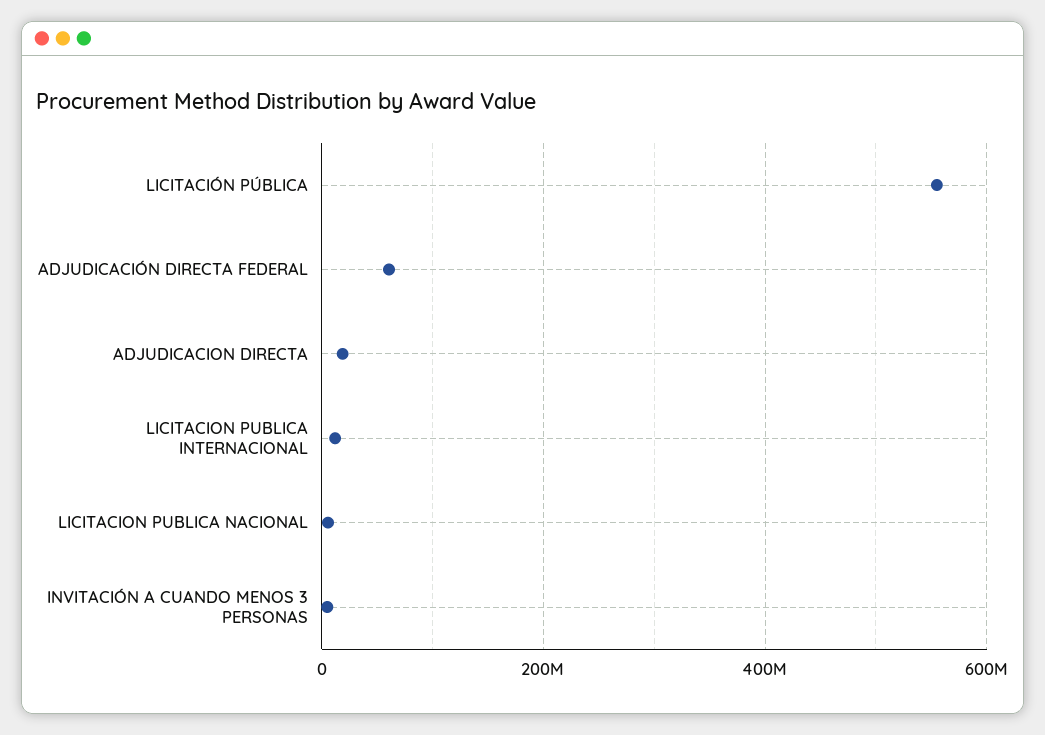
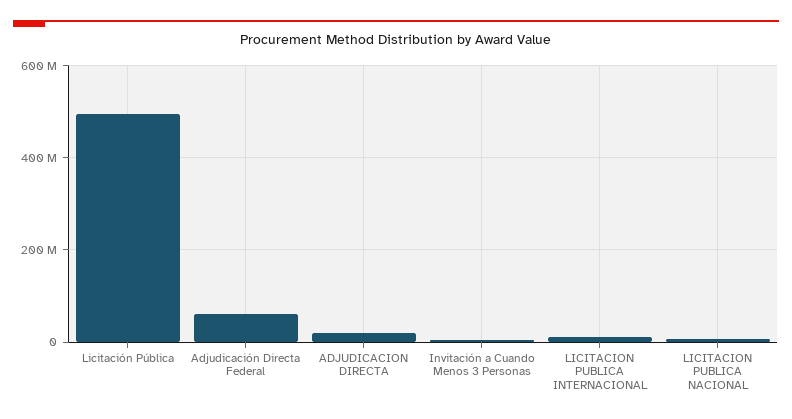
  {
-   "LICITACIÓN PÚBLICA": 560000000,
+   "LICITACIÓN PÚBLICA": 500000000,
    "ADJUDICACIÓN DIRECTA FEDERAL": 60000000,
    "ADJUDICACION DIRECTA": 20000000,
    "LICITACION PUBLICA INTERNACIONAL": 20000000,
    "LICITACION PUBLICA NACIONAL": 0,
    "INVITACIÓN A CUANDO MENOS 3 PERSONAS": 0
  }

